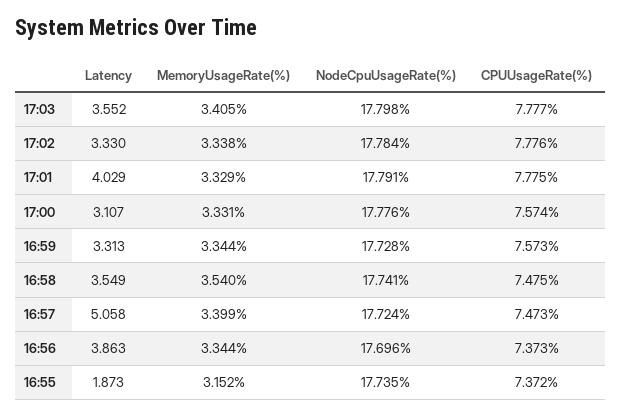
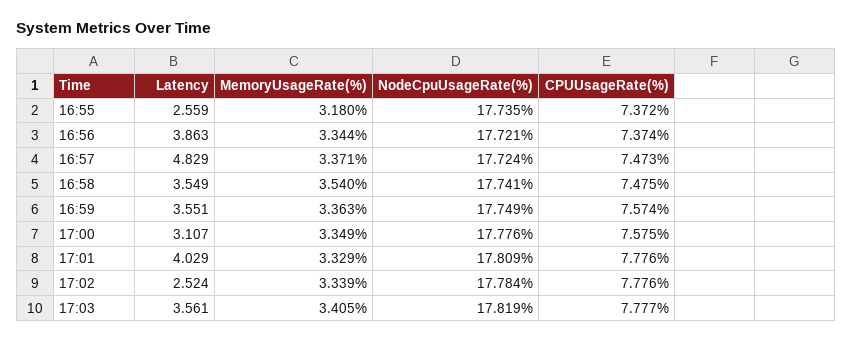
  {
    "Latency": {
-     "17:03": 3.552,
+     "17:03": 3.561,
-     "17:02": 3.33,
+     "17:02": 2.524,
      "17:01": 4.029,
      "17:00": 3.107,
-     "16:59": 3.313,
+     "16:59": 3.551,
      "16:58": 3.549,
-     "16:57": 5.058,
+     "16:57": 4.829,
      "16:56": 3.863,
-     "16:55": 1.873
+     "16:55": 2.559
    },
    "MemoryUsageRate(%)": {
      "17:03": 3.405,
-     "17:02": 3.338,
+     "17:02": 3.339,
      "17:01": 3.329,
-     "17:00": 3.331,
+     "17:00": 3.349,
-     "16:59": 3.344,
+     "16:59": 3.363,
      "16:58": 3.54,
-     "16:57": 3.399,
+     "16:57": 3.371,
      "16:56": 3.344,
-     "16:55": 3.152
+     "16:55": 3.18
    },
    "NodeCpuUsageRate(%)": {
-     "17:03": 17.798,
+     "17:03": 17.819,
      "17:02": 17.784,
-     "17:01": 17.791,
+     "17:01": 17.809,
      "17:00": 17.776,
-     "16:59": 17.728,
+     "16:59": 17.749,
      "16:58": 17.741,
      "16:57": 17.724,
-     "16:56": 17.696,
+     "16:56": 17.721,
      "16:55": 17.735
    },
    "CPUUsageRate(%)": {
      "17:03": 7.777,
      "17:02": 7.776,
-     "17:01": 7.775,
+     "17:01": 7.776,
-     "17:00": 7.574,
+     "17:00": 7.575,
-     "16:59": 7.573,
+     "16:59": 7.574,
      "16:58": 7.475,
      "16:57": 7.473,
-     "16:56": 7.373,
+     "16:56": 7.374,
      "16:55": 7.372
    }
  }

